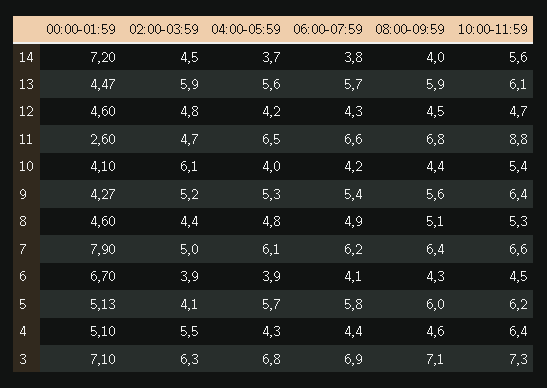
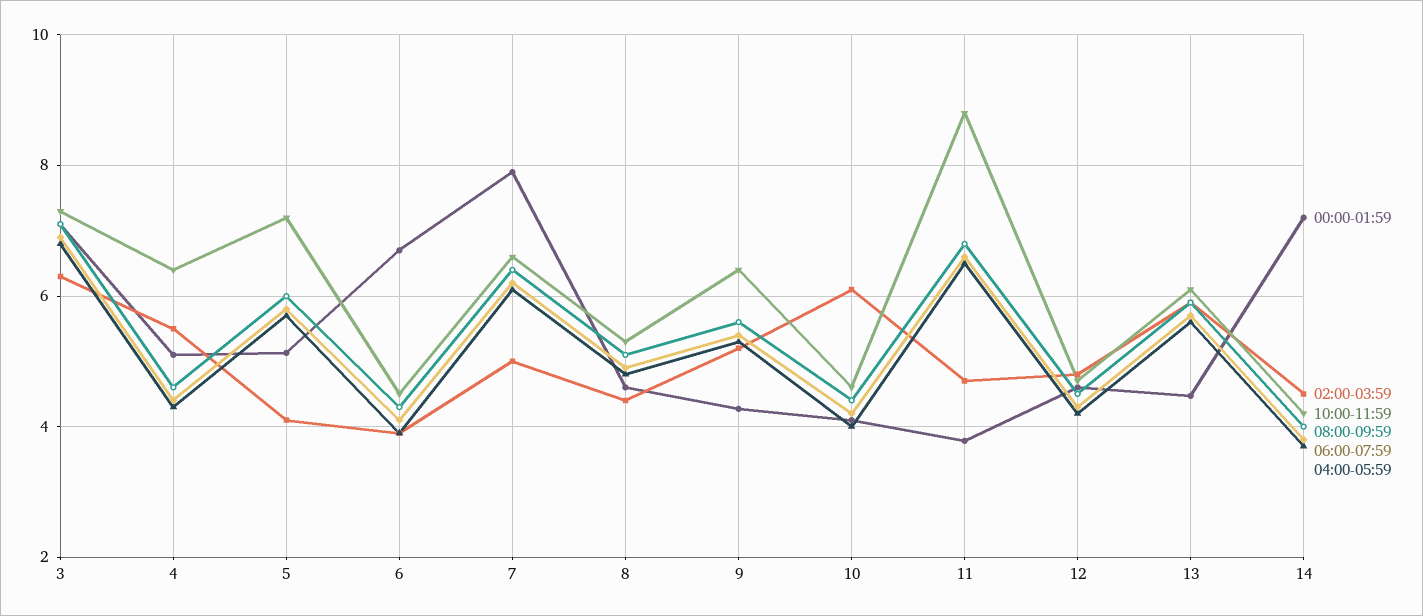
  {
    "00:00-01:59": {
      "14": 7.2,
      "13": 4.47,
      "12": 4.6,
-     "11": 2.6,
+     "11": 3.8,
      "10": 4.1,
      "9": 4.27,
      "8": 4.6,
      "7": 7.9,
      "6": 6.7,
      "5": 5.13,
      "4": 5.1,
      "3": 7.1
    },
    "02:00-03:59": {
      "14": 4.5,
      "13": 5.9,
      "12": 4.8,
      "11": 4.7,
      "10": 6.1,
      "9": 5.2,
      "8": 4.4,
      "7": 5,
      "6": 3.9,
      "5": 4.1,
      "4": 5.5,
      "3": 6.3
    },
    "04:00-05:59": {
      "14": 3.7,
      "13": 5.6,
      "12": 4.2,
      "11": 6.5,
      "10": 4,
      "9": 5.3,
      "8": 4.8,
      "7": 6.1,
      "6": 3.9,
      "5": 5.7,
      "4": 4.3,
      "3": 6.8
    },
    "06:00-07:59": {
      "14": 3.8,
      "13": 5.7,
      "12": 4.3,
      "11": 6.6,
      "10": 4.2,
      "9": 5.4,
      "8": 4.9,
      "7": 6.2,
      "6": 4.1,
      "5": 5.8,
      "4": 4.4,
      "3": 6.9
    },
    "08:00-09:59": {
      "14": 4,
      "13": 5.9,
      "12": 4.5,
      "11": 6.8,
      "10": 4.4,
      "9": 5.6,
      "8": 5.1,
      "7": 6.4,
      "6": 4.3,
      "5": 6,
      "4": 4.6,
      "3": 7.1
    },
    "10:00-11:59": {
-     "14": 5.6,
+     "14": 4.2,
      "13": 6.1,
      "12": 4.7,
      "11": 8.8,
-     "10": 5.4,
+     "10": 4.6,
      "9": 6.4,
      "8": 5.3,
      "7": 6.6,
      "6": 4.5,
-     "5": 6.2,
+     "5": 7.2,
      "4": 6.4,
      "3": 7.3
    }
  }

